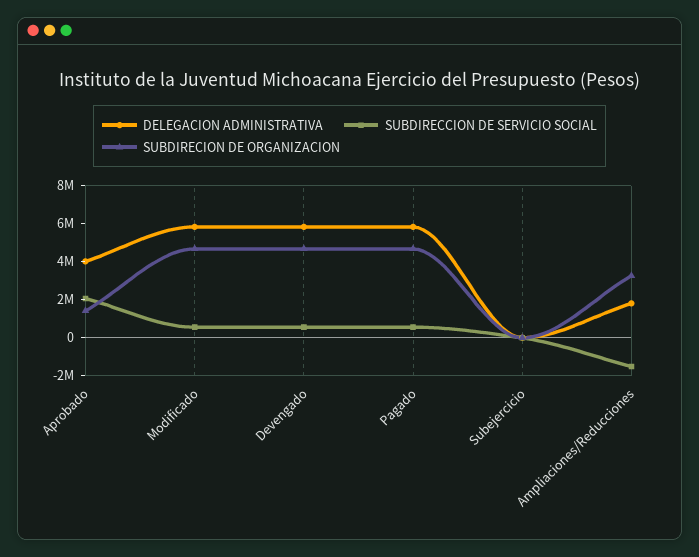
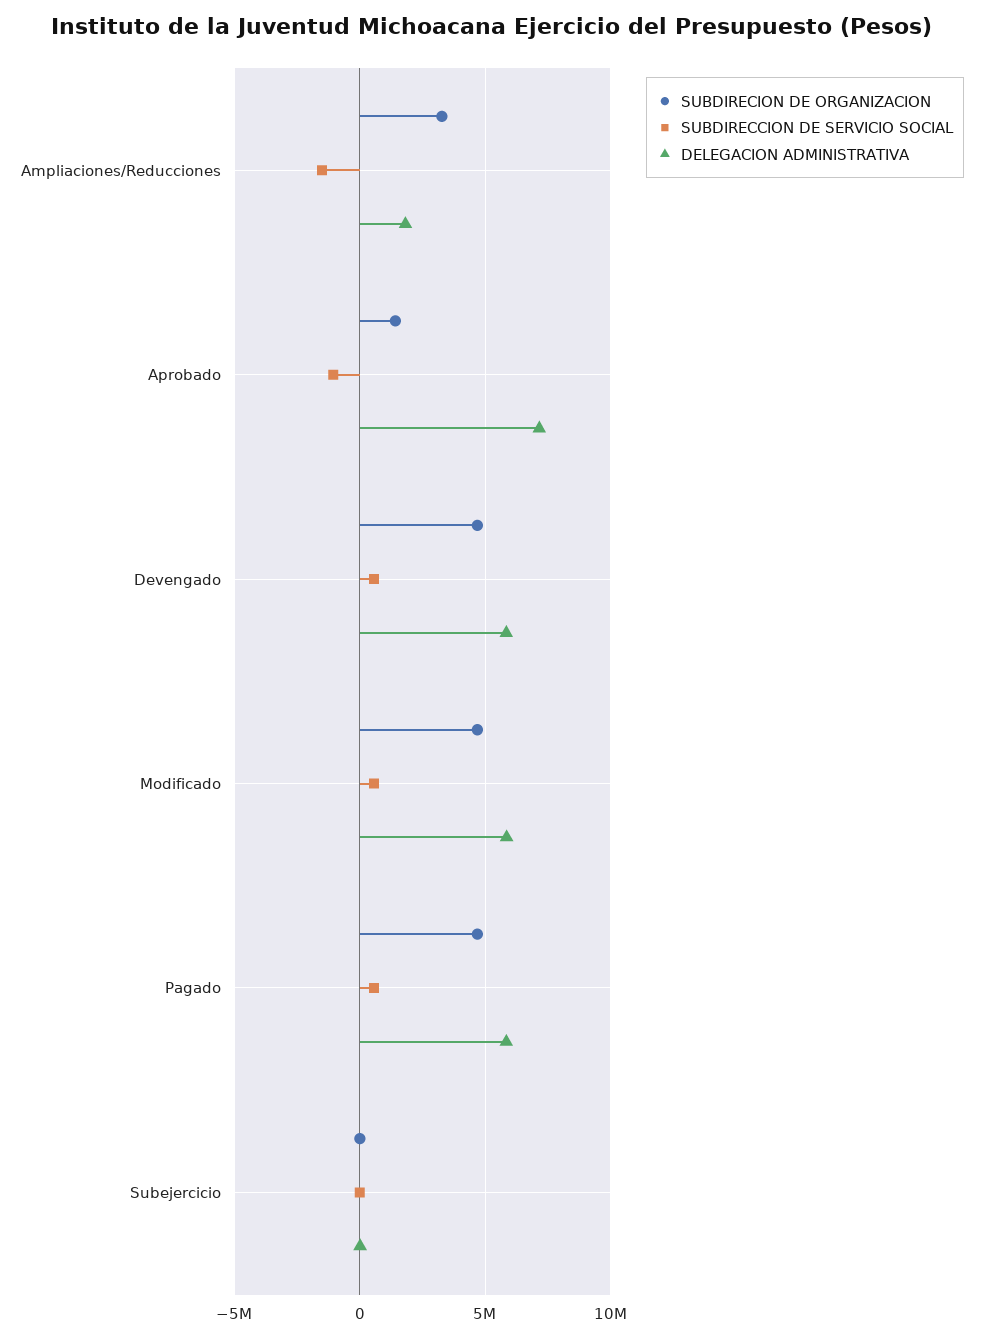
  {
    "DELEGACION ADMINISTRATIVA": {
-     "Aprobado": 4000000,
+     "Aprobado": 7000000,
      "Modificado": 6000000,
      "Devengado": 6000000,
      "Pagado": 6000000,
      "Subejercicio": 0,
      "Ampliaciones/Reducciones": 2000000
    },
    "SUBDIRECCION DE SERVICIO SOCIAL": {
-     "Aprobado": 2000000,
+     "Aprobado": -1000000,
      "Modificado": 500000,
      "Devengado": 500000,
      "Pagado": 500000,
      "Subejercicio": 0,
      "Ampliaciones/Reducciones": -1500000
    },
    "SUBDIRECION DE ORGANIZACION": {
      "Aprobado": 1500000,
      "Modificado": 4500000,
      "Devengado": 4500000,
      "Pagado": 4500000,
      "Subejercicio": 0,
      "Ampliaciones/Reducciones": 3500000
    }
  }

